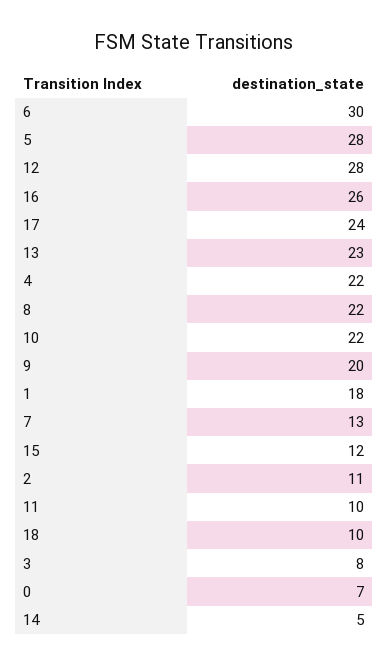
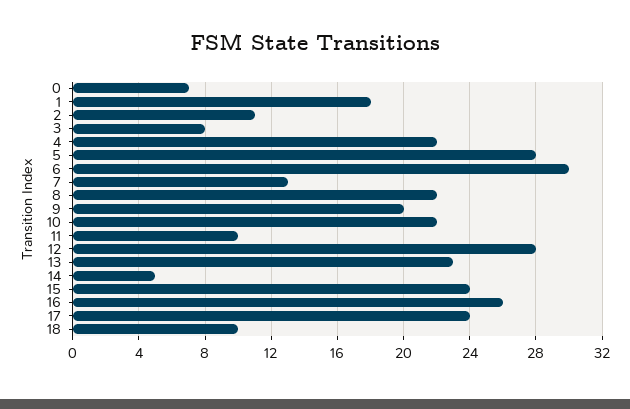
  {
    "6": 30,
    "5": 28,
    "12": 28,
    "16": 26,
    "17": 24,
    "13": 23,
    "4": 22,
    "8": 22,
    "10": 22,
    "9": 20,
    "1": 18,
    "7": 13,
-   "15": 12,
+   "15": 24,
    "2": 11,
    "11": 10,
    "18": 10,
    "3": 8,
    "0": 7,
    "14": 5
  }

